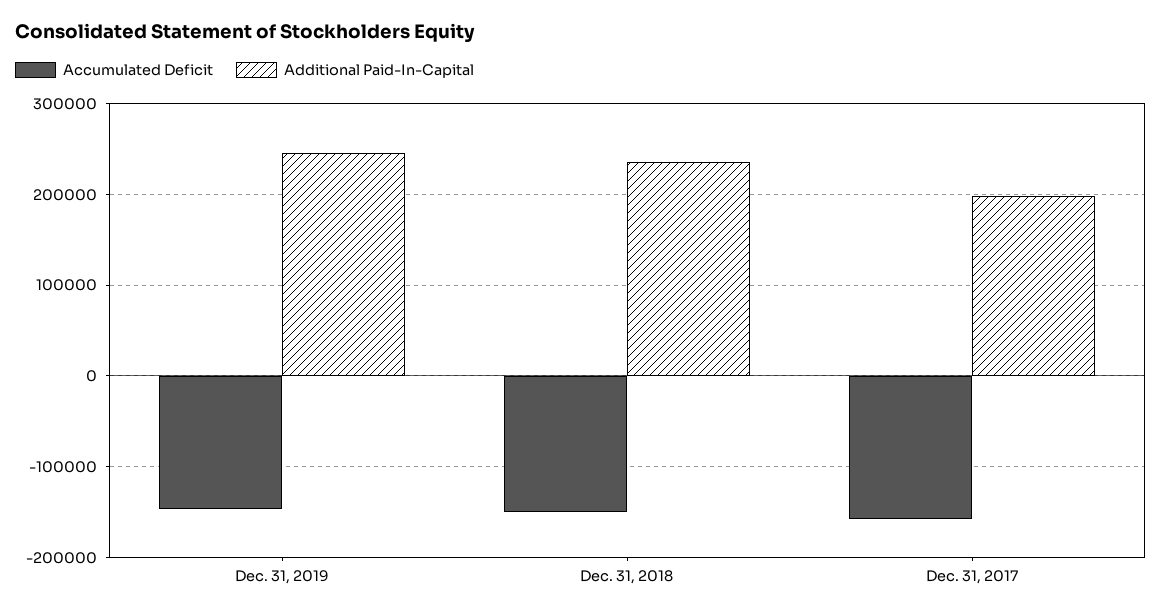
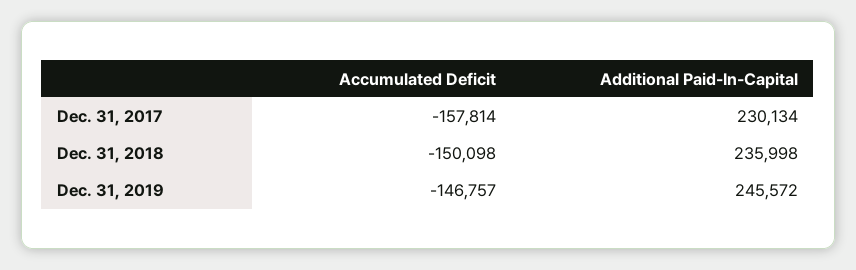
  {
    "Accumulated Deficit": {
      "Dec. 31, 2019": -146757,
      "Dec. 31, 2018": -150098,
      "Dec. 31, 2017": -157814
    },
    "Additional Paid-In-Capital": {
      "Dec. 31, 2019": 245572,
      "Dec. 31, 2018": 235998,
-     "Dec. 31, 2017": 200000
+     "Dec. 31, 2017": 230134
    }
  }

